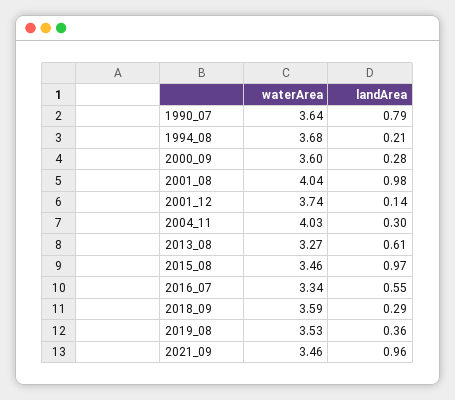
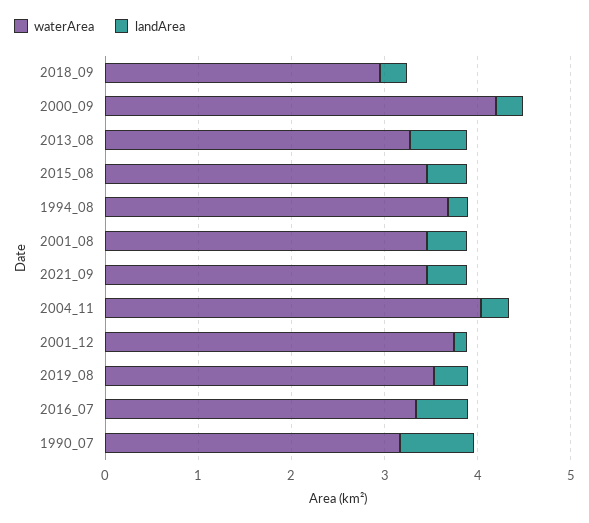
  {
    "waterArea": {
-     "1990_07": 3.64,
+     "1990_07": 3.2,
      "1994_08": 3.68,
-     "2000_09": 3.6,
+     "2000_09": 4.2,
-     "2001_08": 4.04,
+     "2001_08": 3.4,
      "2001_12": 3.74,
      "2004_11": 4.03,
      "2013_08": 3.27,
      "2015_08": 3.46,
      "2016_07": 3.34,
-     "2018_09": 3.59,
+     "2018_09": 3,
      "2019_08": 3.53,
      "2021_09": 3.46
    },
    "landArea": {
      "1990_07": 0.79,
      "1994_08": 0.21,
      "2000_09": 0.28,
-     "2001_08": 0.98,
+     "2001_08": 0.4,
      "2001_12": 0.14,
      "2004_11": 0.3,
      "2013_08": 0.61,
-     "2015_08": 0.97,
+     "2015_08": 0.4,
      "2016_07": 0.55,
      "2018_09": 0.29,
      "2019_08": 0.36,
-     "2021_09": 0.96
+     "2021_09": 0.4
    }
  }

